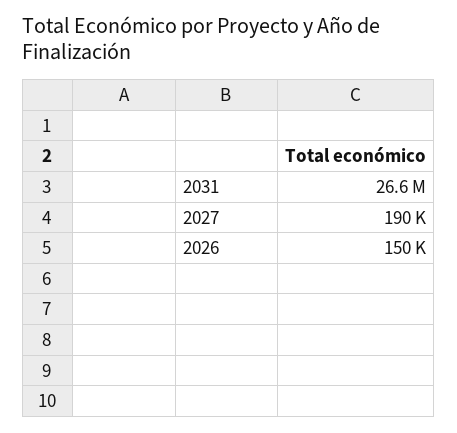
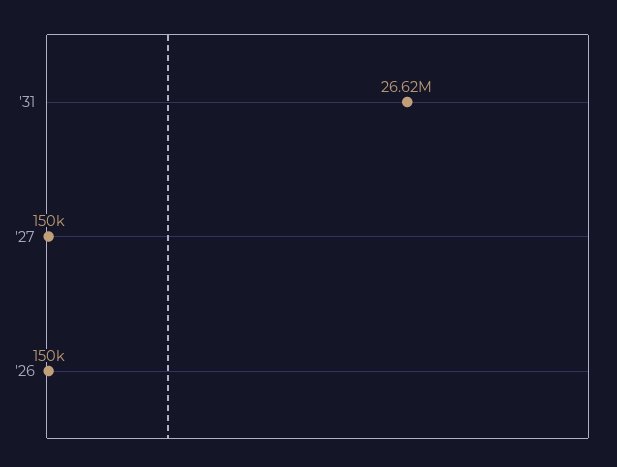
  {
    "2031": 26620000,
-   "2027": 190000,
+   "2027": 150000,
    "2026": 150000
  }

